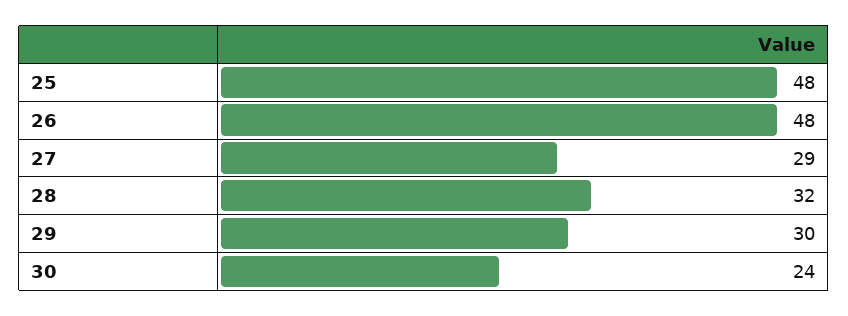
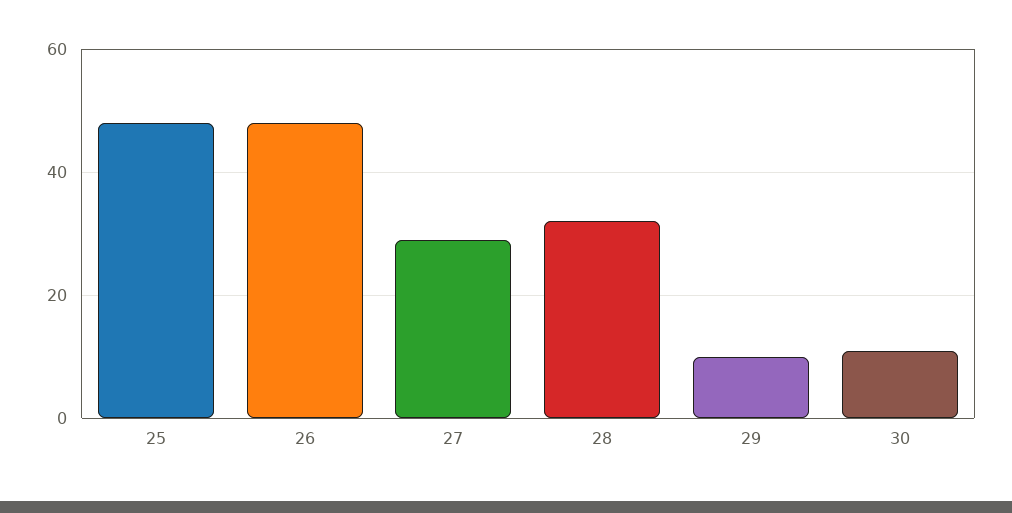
  {
    "25": 48,
    "26": 48,
    "27": 29,
    "28": 32,
-   "29": 30,
+   "29": 10,
-   "30": 24
+   "30": 10
  }

